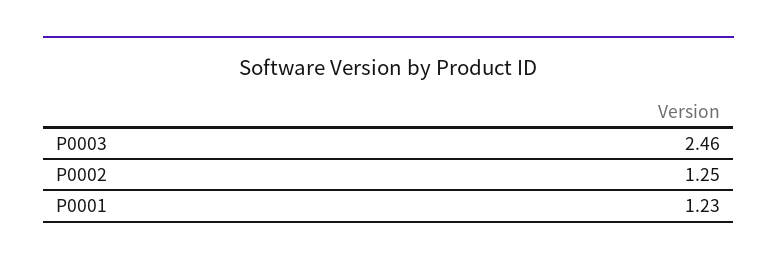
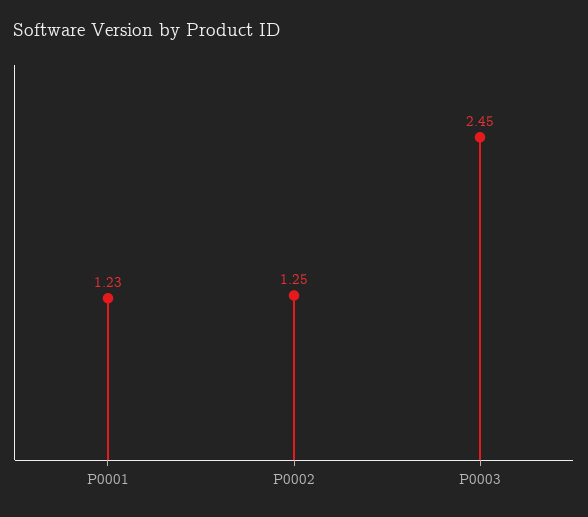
  {
-   "P0003": 2.46,
+   "P0003": 2.45,
    "P0002": 1.25,
    "P0001": 1.23
  }

